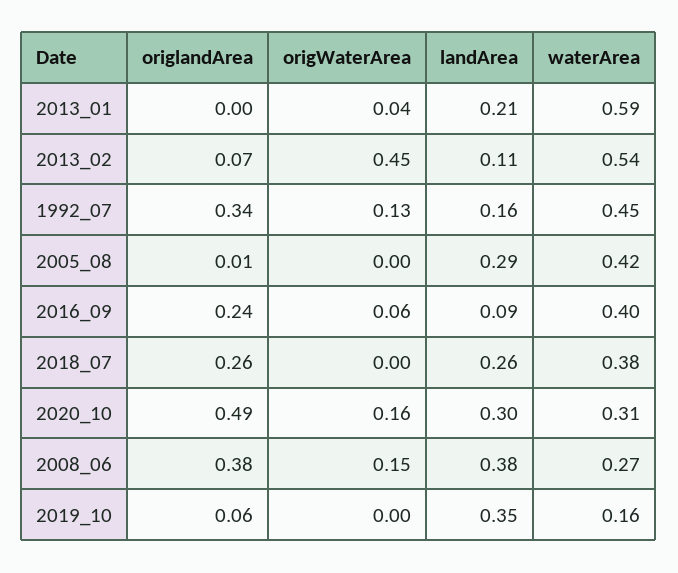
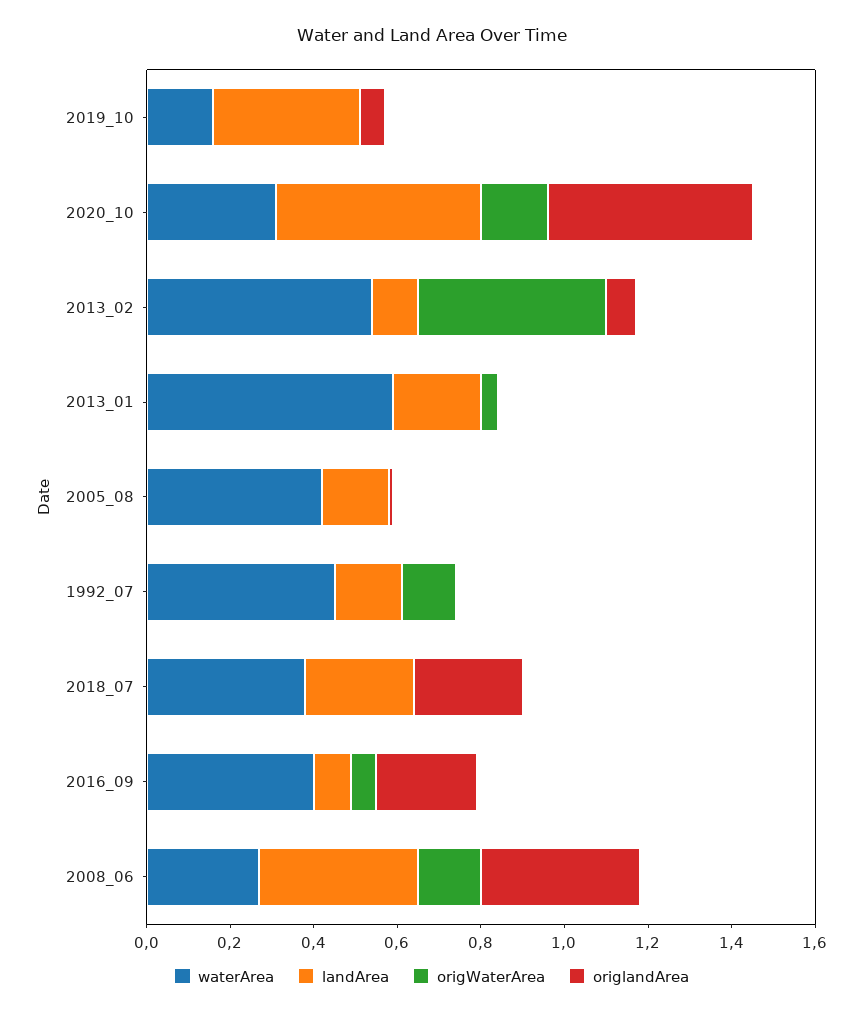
  {
    "origlandArea": {
      "2013_01": 0,
      "2013_02": 0.07,
-     "1992_07": 0.34,
+     "1992_07": 0,
      "2005_08": 0.01,
      "2016_09": 0.24,
      "2018_07": 0.26,
      "2020_10": 0.49,
      "2008_06": 0.38,
      "2019_10": 0.06
    },
    "origWaterArea": {
      "2013_01": 0.04,
      "2013_02": 0.45,
      "1992_07": 0.13,
      "2005_08": 0,
      "2016_09": 0.06,
      "2018_07": 0,
      "2020_10": 0.16,
      "2008_06": 0.15,
      "2019_10": 0
    },
    "landArea": {
      "2013_01": 0.21,
      "2013_02": 0.11,
      "1992_07": 0.16,
-     "2005_08": 0.29,
+     "2005_08": 0.15,
      "2016_09": 0.09,
      "2018_07": 0.26,
-     "2020_10": 0.3,
+     "2020_10": 0.5,
      "2008_06": 0.38,
      "2019_10": 0.35
    },
    "waterArea": {
      "2013_01": 0.59,
      "2013_02": 0.54,
      "1992_07": 0.45,
      "2005_08": 0.42,
      "2016_09": 0.4,
      "2018_07": 0.38,
      "2020_10": 0.31,
      "2008_06": 0.27,
      "2019_10": 0.16
    }
  }

